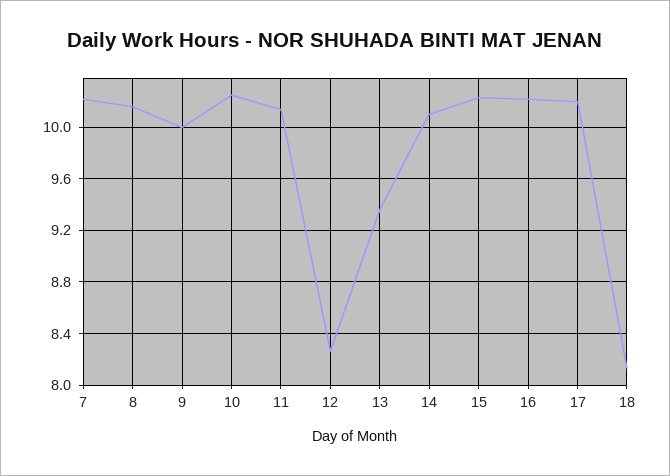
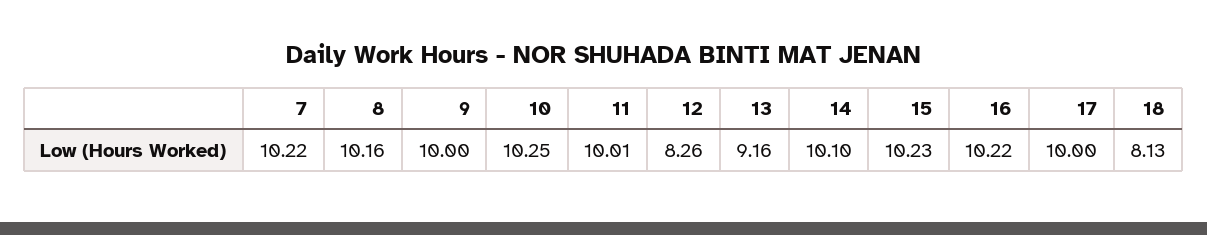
  {
    "7": 10.22,
    "8": 10.16,
    "9": 10,
    "10": 10.25,
-   "11": 10.15,
+   "11": 10.01,
    "12": 8.26,
-   "13": 9.35,
+   "13": 9.16,
    "14": 10.1,
    "15": 10.23,
    "16": 10.22,
-   "17": 10.2,
+   "17": 10,
    "18": 8.13
  }

